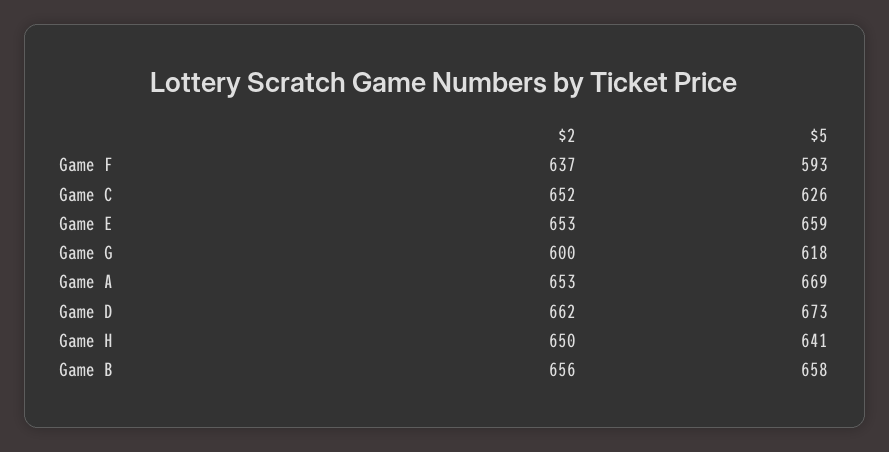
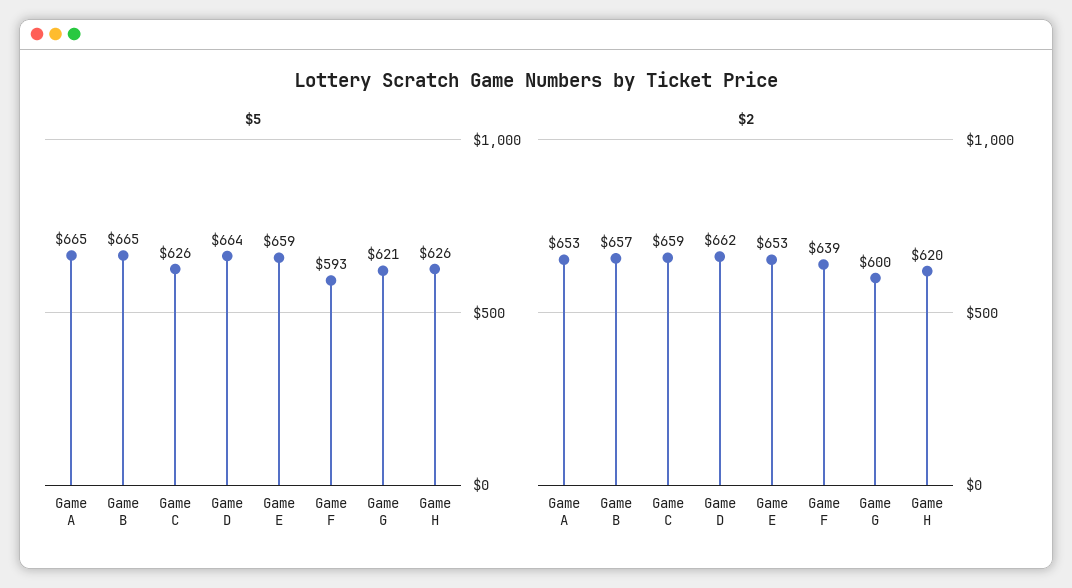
  {
    "$2": {
-     "Game F": 637,
+     "Game F": 639,
-     "Game C": 652,
+     "Game C": 659,
      "Game E": 653,
      "Game G": 600,
      "Game A": 653,
      "Game D": 662,
-     "Game H": 650,
+     "Game H": 620,
-     "Game B": 656
+     "Game B": 657
    },
    "$5": {
      "Game F": 593,
      "Game C": 626,
      "Game E": 659,
-     "Game G": 618,
+     "Game G": 621,
-     "Game A": 669,
+     "Game A": 665,
-     "Game D": 673,
+     "Game D": 664,
-     "Game H": 641,
+     "Game H": 626,
-     "Game B": 658
+     "Game B": 665
    }
  }

